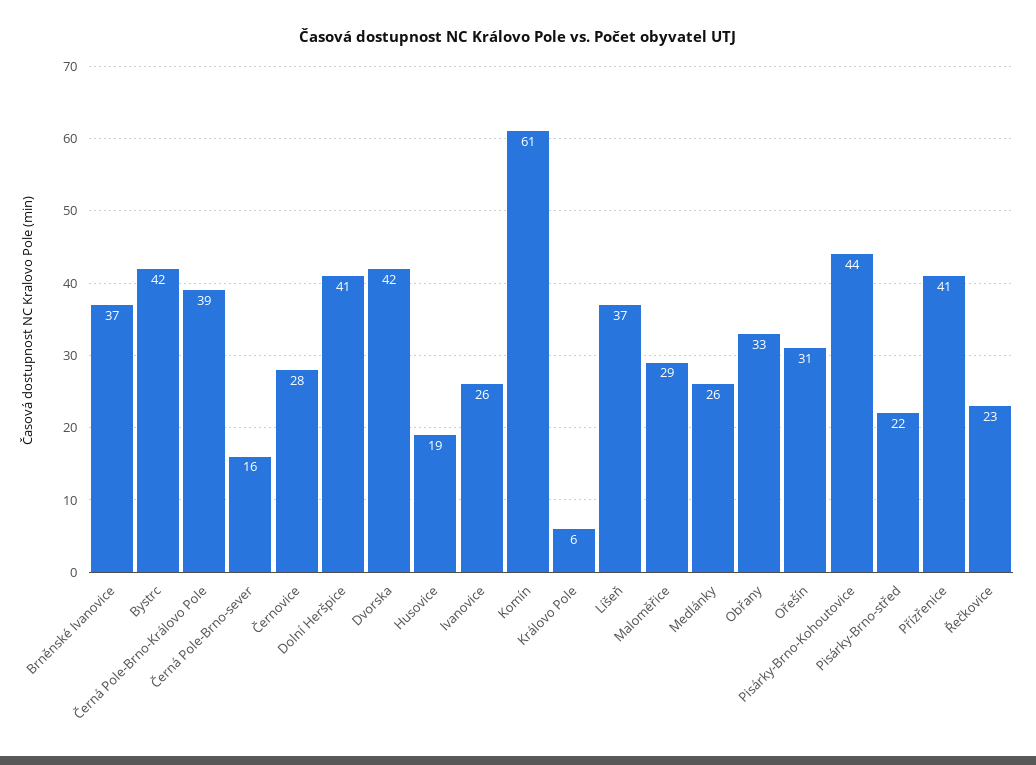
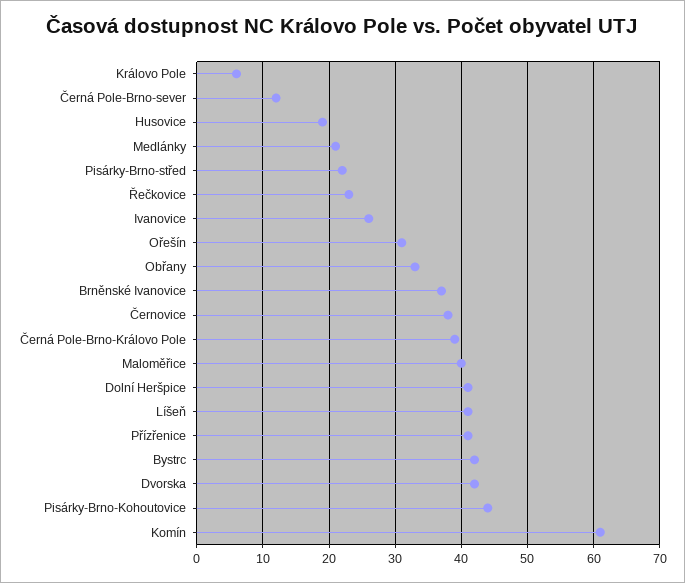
  {
    "Brněnské Ivanovice": 37,
    "Bystrc": 42,
    "Černá Pole-Brno-Královo Pole": 39,
-   "Černá Pole-Brno-sever": 16,
+   "Černá Pole-Brno-sever": 12,
-   "Černovice": 28,
+   "Černovice": 38,
    "Dolní Heršpice": 41,
    "Dvorska": 42,
    "Husovice": 19,
    "Ivanovice": 26,
    "Komín": 61,
    "Královo Pole": 6,
-   "Líšeň": 37,
+   "Líšeň": 41,
-   "Maloměřice": 29,
+   "Maloměřice": 40,
-   "Medlánky": 26,
+   "Medlánky": 21,
    "Obřany": 33,
    "Ořešín": 31,
    "Pisárky-Brno-Kohoutovice": 44,
    "Pisárky-Brno-střed": 22,
    "Přízřenice": 41,
    "Řečkovice": 23
  }

